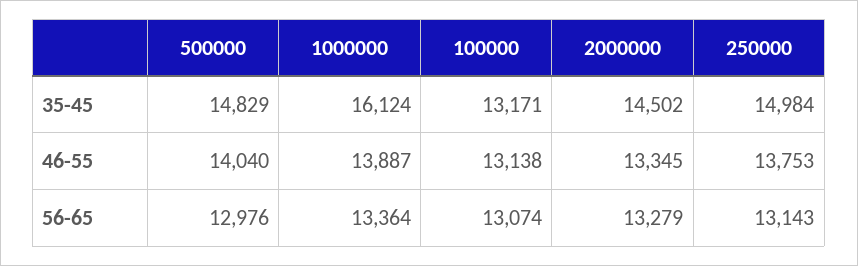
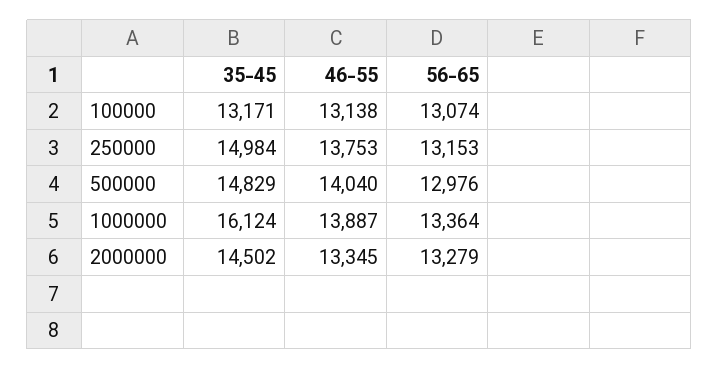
  {
    "500000": {
      "35-45": 14829,
      "46-55": 14040,
      "56-65": 12976
    },
    "1000000": {
      "35-45": 16124,
      "46-55": 13887,
      "56-65": 13364
    },
    "100000": {
      "35-45": 13171,
      "46-55": 13138,
      "56-65": 13074
    },
    "2000000": {
      "35-45": 14502,
      "46-55": 13345,
      "56-65": 13279
    },
    "250000": {
      "35-45": 14984,
      "46-55": 13753,
-     "56-65": 13143
+     "56-65": 13153
    }
  }

